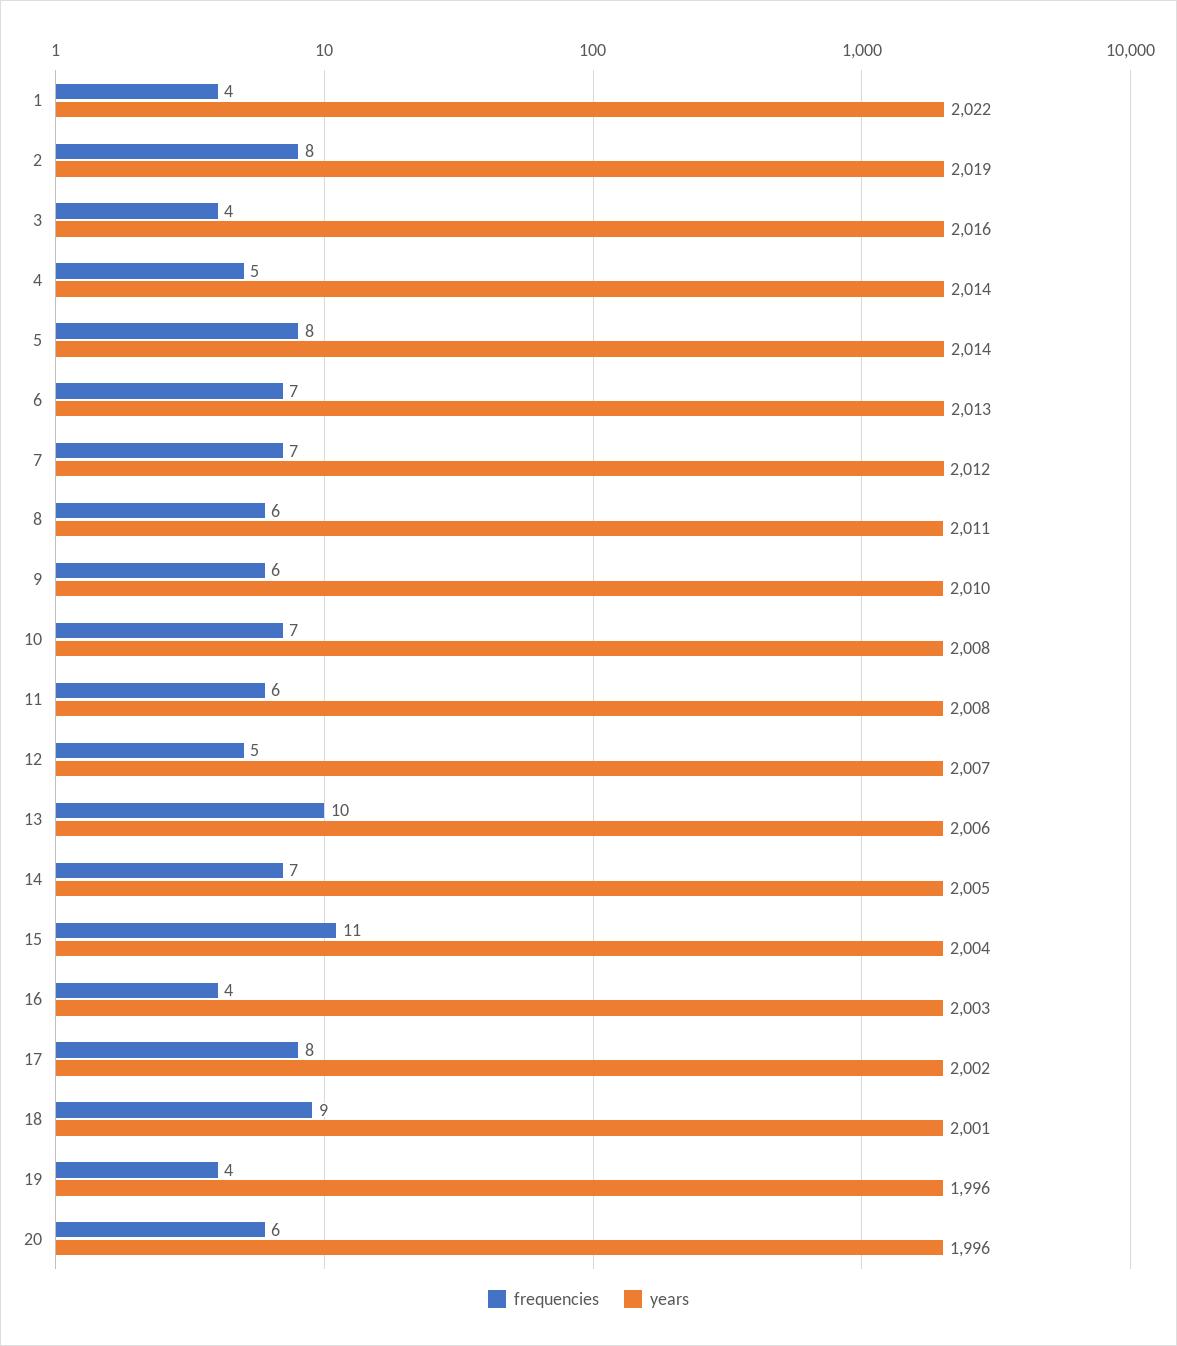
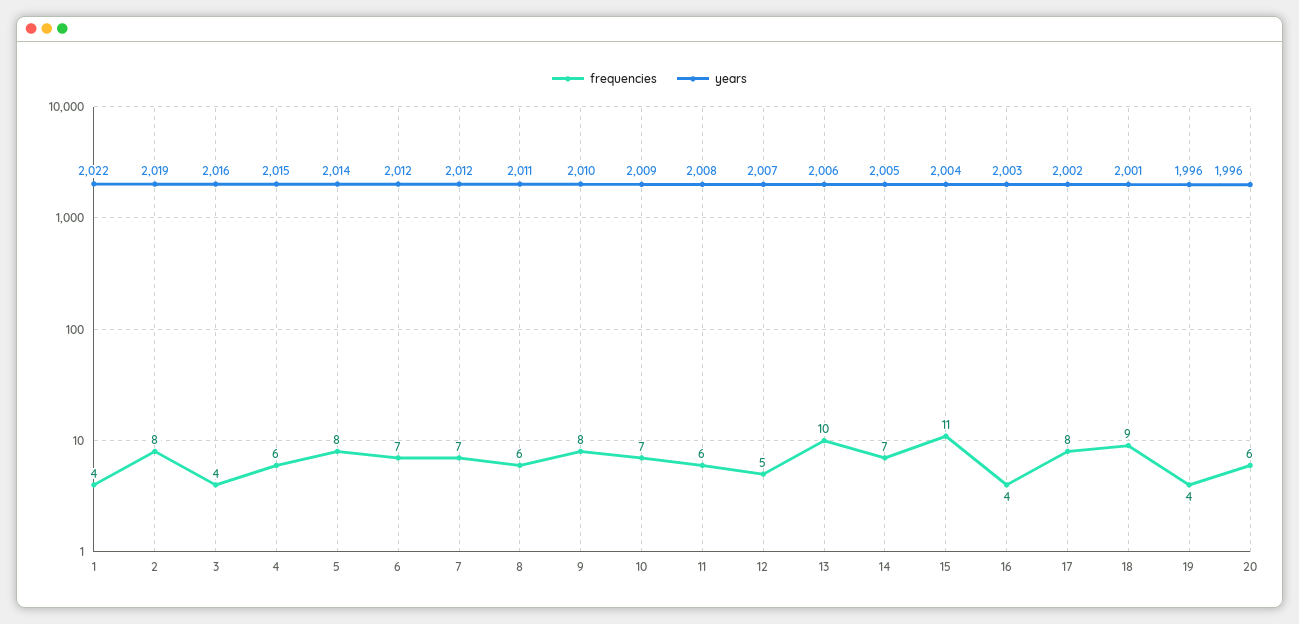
  {
    "frequencies": {
      "1": 4,
      "2": 8,
      "3": 4,
-     "4": 5,
+     "4": 6,
      "5": 8,
      "6": 7,
      "7": 7,
      "8": 6,
-     "9": 6,
+     "9": 8,
      "10": 7,
      "11": 6,
      "12": 5,
      "13": 10,
      "14": 7,
      "15": 11,
      "16": 4,
      "17": 8,
      "18": 9,
      "19": 4,
      "20": 6
    },
    "years": {
      "1": 2022,
      "2": 2019,
      "3": 2016,
-     "4": 2014,
+     "4": 2015,
      "5": 2014,
-     "6": 2013,
+     "6": 2012,
      "7": 2012,
      "8": 2011,
      "9": 2010,
-     "10": 2008,
+     "10": 2009,
      "11": 2008,
      "12": 2007,
      "13": 2006,
      "14": 2005,
      "15": 2004,
      "16": 2003,
      "17": 2002,
      "18": 2001,
      "19": 1996,
      "20": 1996
    }
  }

